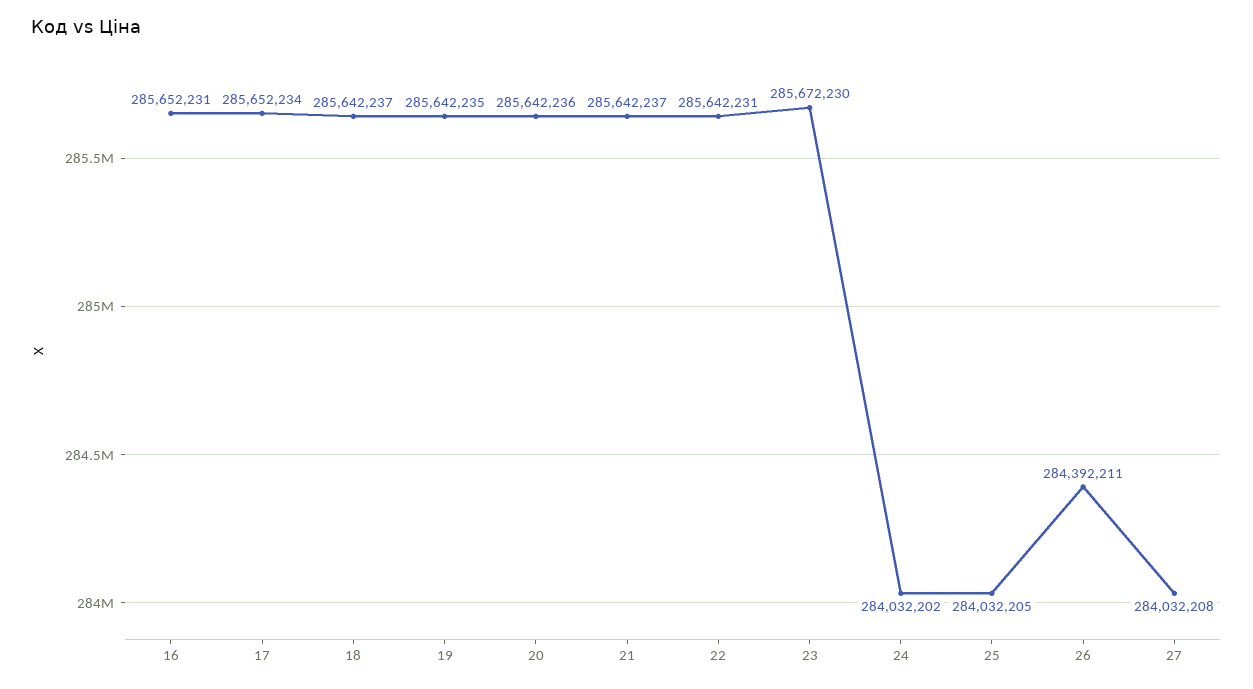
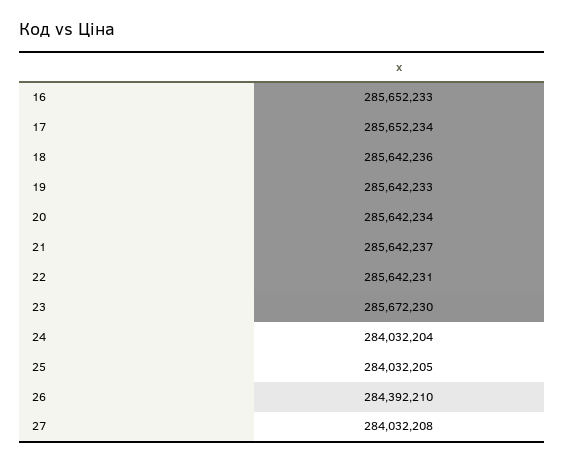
  {
-   "16": 285652231,
+   "16": 285652233,
    "17": 285652234,
-   "18": 285642237,
+   "18": 285642236,
-   "19": 285642235,
+   "19": 285642233,
-   "20": 285642236,
+   "20": 285642234,
    "21": 285642237,
    "22": 285642231,
    "23": 285672230,
-   "24": 284032202,
+   "24": 284032204,
    "25": 284032205,
-   "26": 284392211,
+   "26": 284392210,
    "27": 284032208
  }

